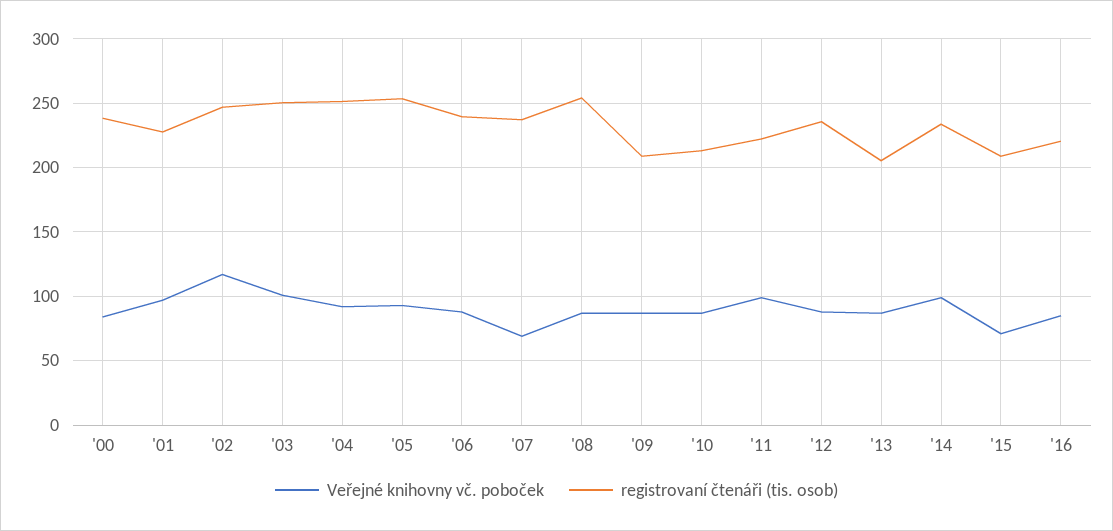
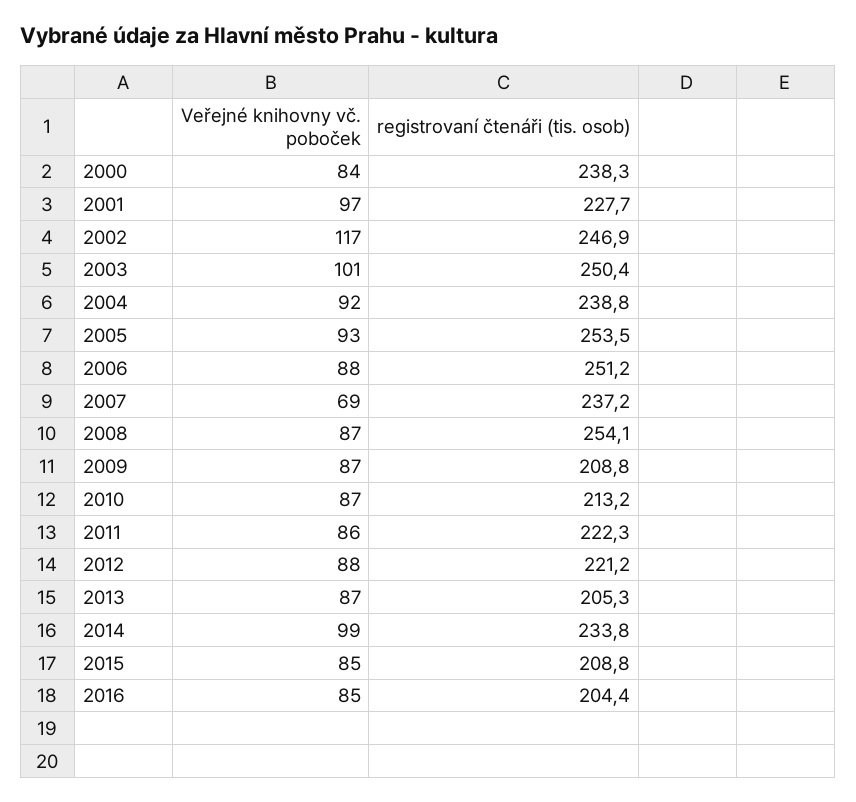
  {
    "Veřejné knihovny vč. poboček": {
      "'00": 84,
      "'01": 97,
      "'02": 117,
      "'03": 101,
      "'04": 92,
      "'05": 93,
      "'06": 88,
      "'07": 69,
      "'08": 87,
      "'09": 87,
      "'10": 87,
-     "'11": 100,
+     "'11": 86,
      "'12": 88,
      "'13": 87,
      "'14": 99,
-     "'15": 70,
+     "'15": 85,
      "'16": 85
    },
    "registrovaní čtenáři (tis. osob)": {
      "'00": 238.3,
      "'01": 227.7,
      "'02": 246.9,
      "'03": 250.4,
-     "'04": 250,
+     "'04": 238.8,
      "'05": 253.5,
-     "'06": 240,
+     "'06": 251.2,
      "'07": 237.2,
      "'08": 254.1,
      "'09": 208.8,
      "'10": 213.2,
      "'11": 222.3,
-     "'12": 235,
+     "'12": 221.2,
      "'13": 205.3,
      "'14": 233.8,
      "'15": 208.8,
-     "'16": 220
+     "'16": 204.4
    }
  }

